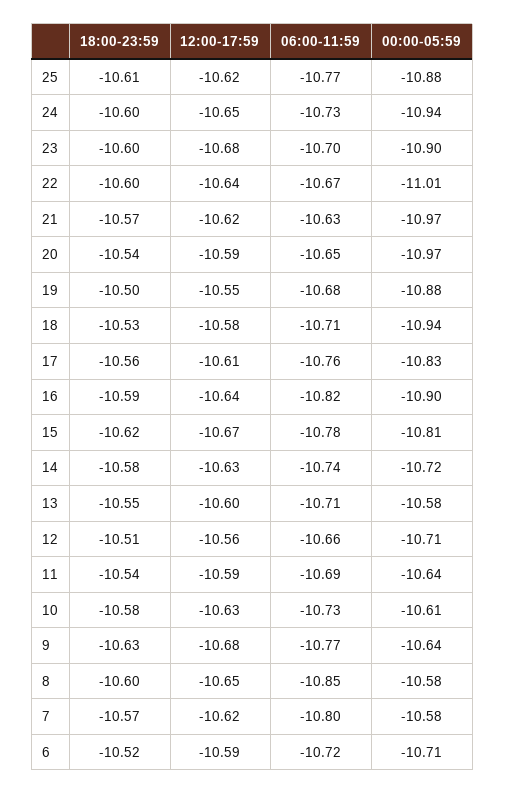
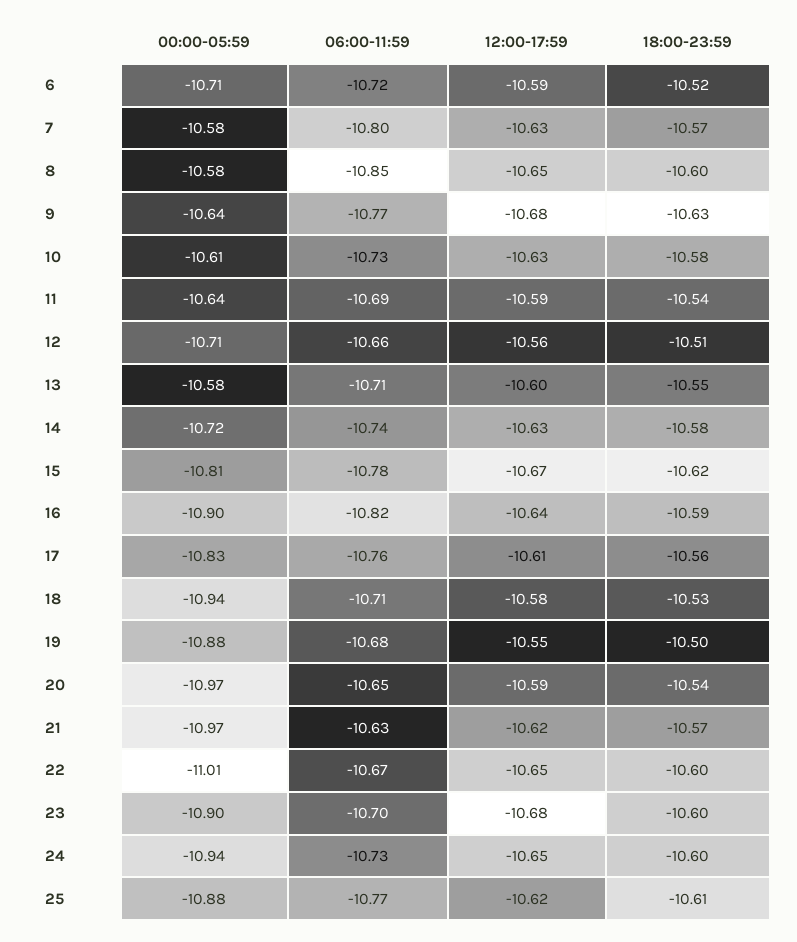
  {
    "18:00-23:59": {
      "25": -10.61,
      "24": -10.6,
      "23": -10.6,
      "22": -10.6,
      "21": -10.57,
      "20": -10.54,
      "19": -10.5,
      "18": -10.53,
      "17": -10.56,
      "16": -10.59,
      "15": -10.62,
      "14": -10.58,
      "13": -10.55,
      "12": -10.51,
      "11": -10.54,
      "10": -10.58,
      "9": -10.63,
      "8": -10.6,
      "7": -10.57,
      "6": -10.52
    },
    "12:00-17:59": {
      "25": -10.62,
      "24": -10.65,
      "23": -10.68,
-     "22": -10.64,
+     "22": -10.65,
      "21": -10.62,
      "20": -10.59,
      "19": -10.55,
      "18": -10.58,
      "17": -10.61,
      "16": -10.64,
      "15": -10.67,
      "14": -10.63,
      "13": -10.6,
      "12": -10.56,
      "11": -10.59,
      "10": -10.63,
      "9": -10.68,
      "8": -10.65,
-     "7": -10.62,
+     "7": -10.63,
      "6": -10.59
    },
    "06:00-11:59": {
      "25": -10.77,
      "24": -10.73,
      "23": -10.7,
      "22": -10.67,
      "21": -10.63,
      "20": -10.65,
      "19": -10.68,
      "18": -10.71,
      "17": -10.76,
      "16": -10.82,
      "15": -10.78,
      "14": -10.74,
      "13": -10.71,
      "12": -10.66,
      "11": -10.69,
      "10": -10.73,
      "9": -10.77,
      "8": -10.85,
      "7": -10.8,
      "6": -10.72
    },
    "00:00-05:59": {
      "25": -10.88,
      "24": -10.94,
      "23": -10.9,
      "22": -11.01,
      "21": -10.97,
      "20": -10.97,
      "19": -10.88,
      "18": -10.94,
      "17": -10.83,
      "16": -10.9,
      "15": -10.81,
      "14": -10.72,
      "13": -10.58,
      "12": -10.71,
      "11": -10.64,
      "10": -10.61,
      "9": -10.64,
      "8": -10.58,
      "7": -10.58,
      "6": -10.71
    }
  }

